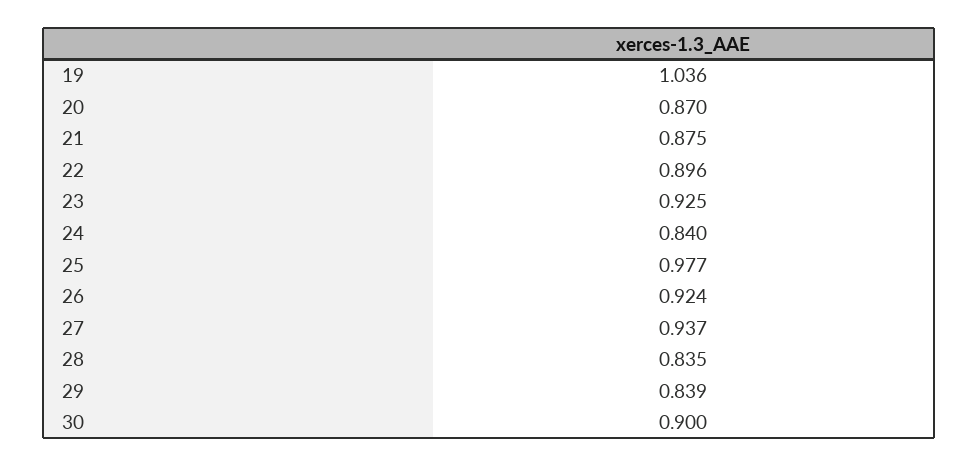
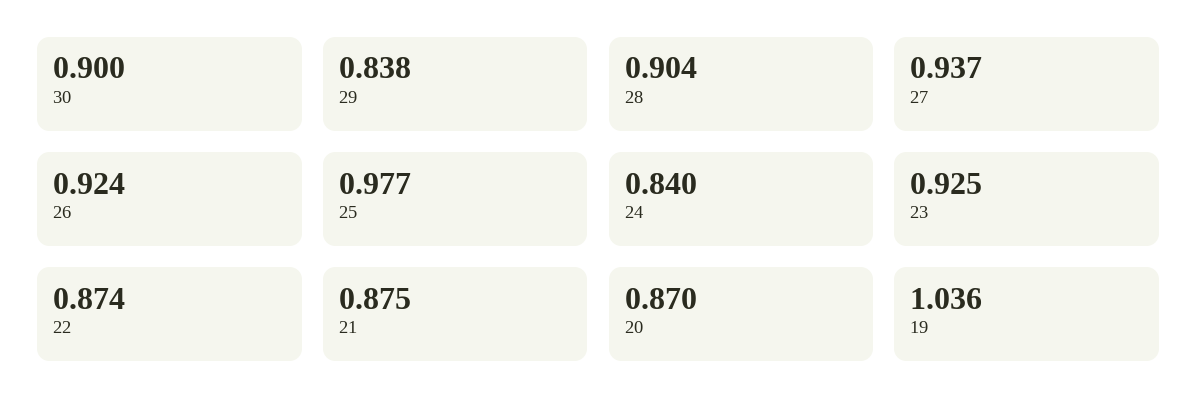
  {
    "19": 1.036,
    "20": 0.87,
    "21": 0.875,
-   "22": 0.896,
+   "22": 0.874,
    "23": 0.925,
    "24": 0.84,
    "25": 0.977,
    "26": 0.924,
    "27": 0.937,
-   "28": 0.835,
+   "28": 0.904,
-   "29": 0.839,
+   "29": 0.838,
    "30": 0.9
  }

